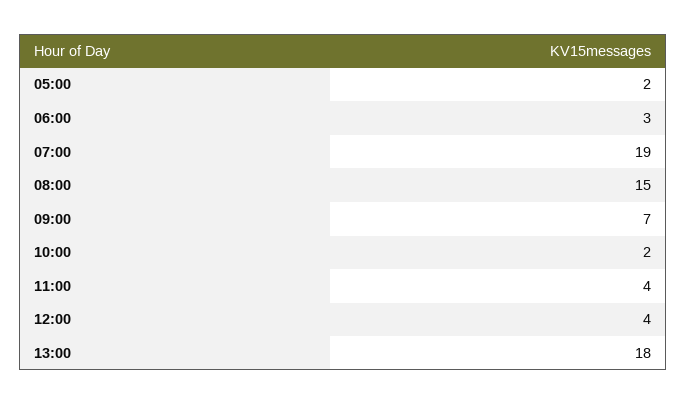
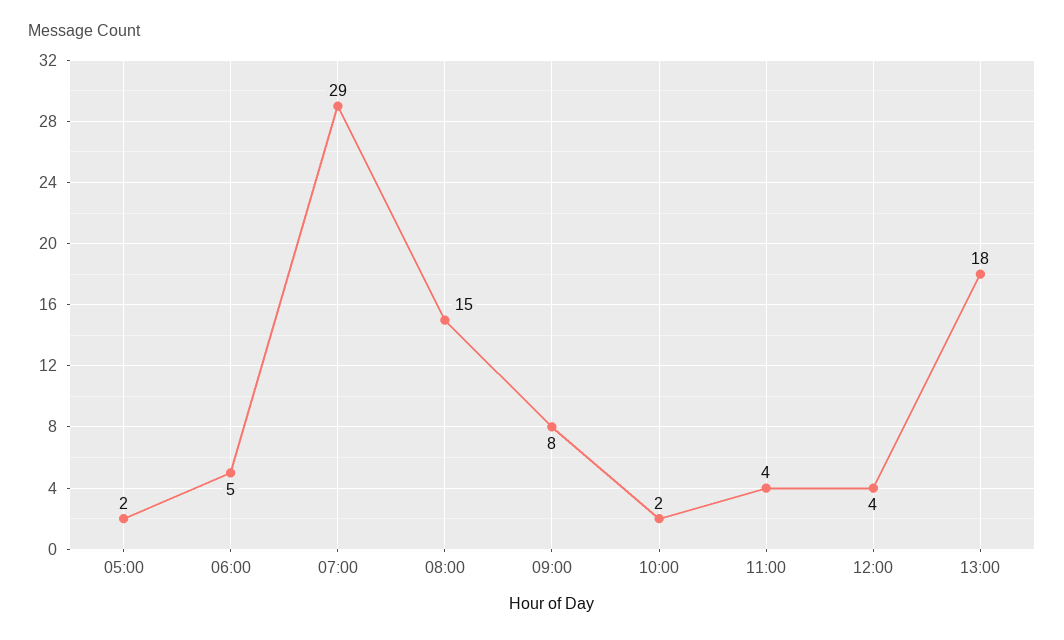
  {
    "05:00": 2,
-   "06:00": 3,
+   "06:00": 5,
-   "07:00": 19,
+   "07:00": 29,
    "08:00": 15,
-   "09:00": 7,
+   "09:00": 8,
    "10:00": 2,
    "11:00": 4,
    "12:00": 4,
    "13:00": 18
  }

